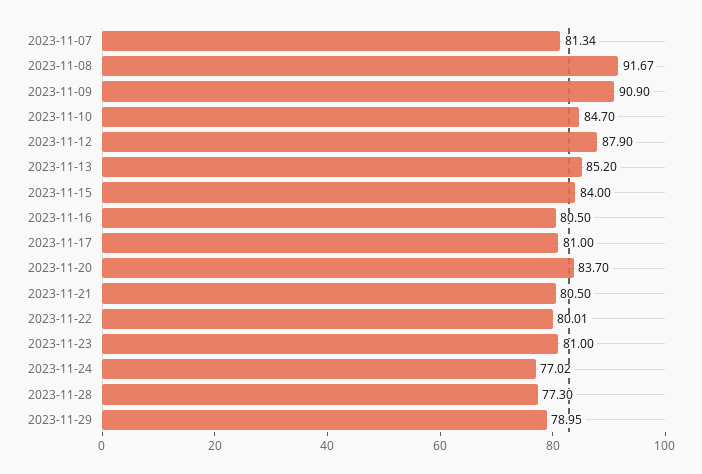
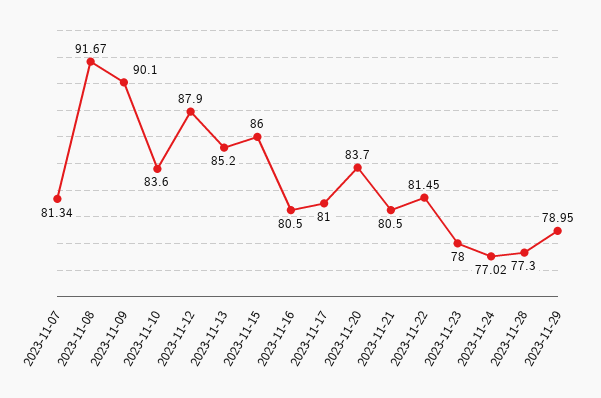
  {
    "2023-11-07": 81.34,
    "2023-11-08": 91.67,
-   "2023-11-09": 90.9,
+   "2023-11-09": 90.1,
-   "2023-11-10": 84.7,
+   "2023-11-10": 83.6,
    "2023-11-12": 87.9,
    "2023-11-13": 85.2,
-   "2023-11-15": 84,
+   "2023-11-15": 86,
    "2023-11-16": 80.5,
    "2023-11-17": 81,
    "2023-11-20": 83.7,
    "2023-11-21": 80.5,
-   "2023-11-22": 80.01,
+   "2023-11-22": 81.45,
-   "2023-11-23": 81,
+   "2023-11-23": 78,
    "2023-11-24": 77.02,
    "2023-11-28": 77.3,
    "2023-11-29": 78.95
  }

